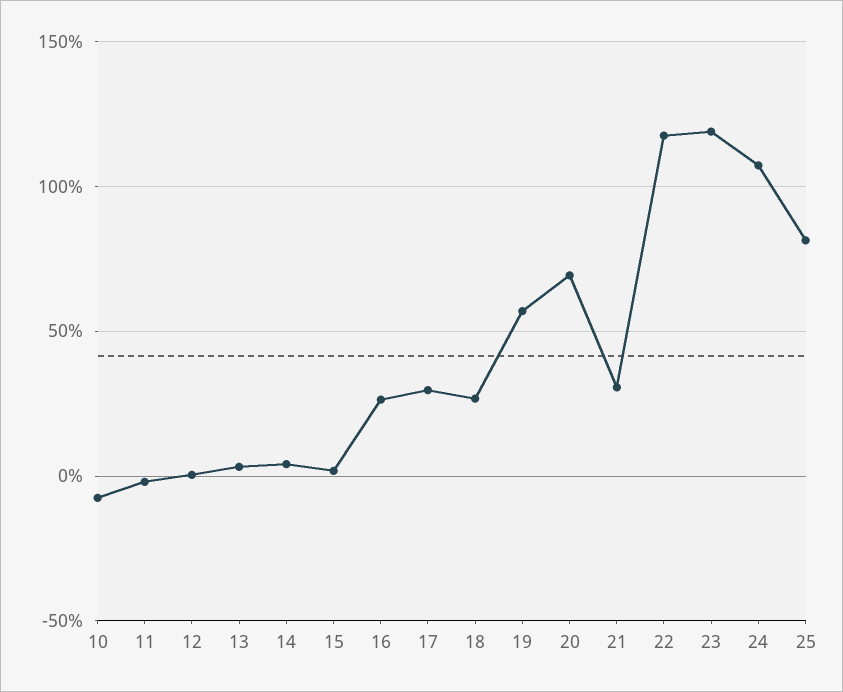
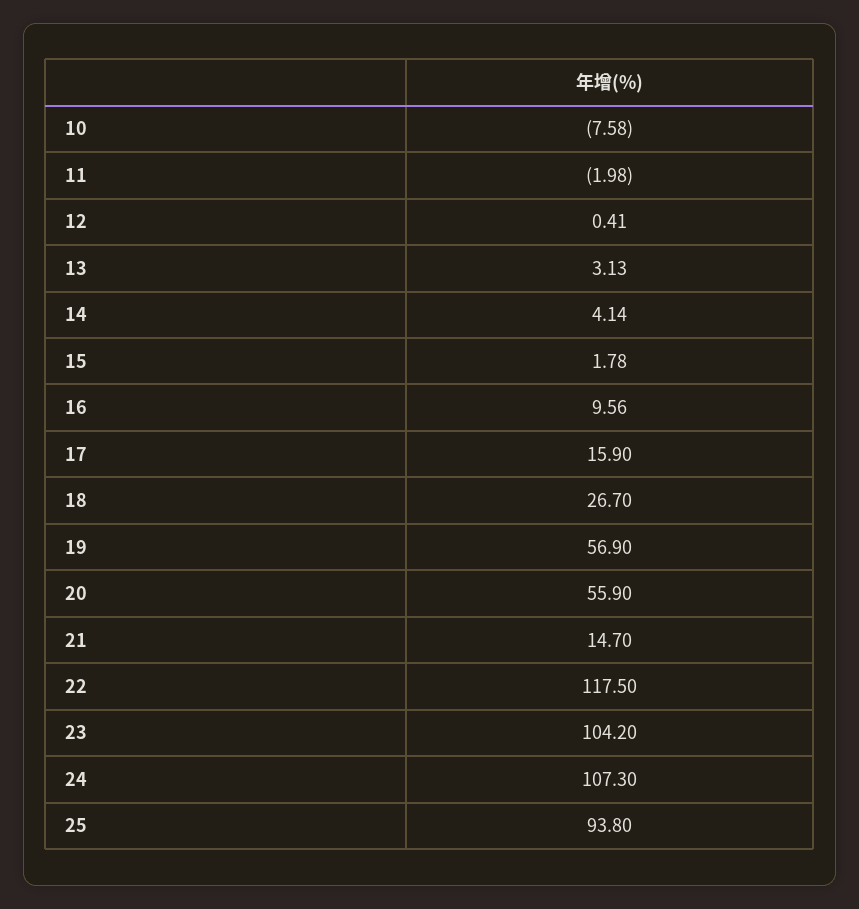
  {
    "10": -7.58,
    "11": -1.98,
    "12": 0.41,
    "13": 3.13,
    "14": 4.14,
    "15": 1.78,
-   "16": 25,
+   "16": 9.56,
-   "17": 30,
+   "17": 15.9,
    "18": 26.7,
    "19": 56.9,
-   "20": 70,
+   "20": 55.9,
-   "21": 30,
+   "21": 14.7,
    "22": 117.5,
-   "23": 120,
+   "23": 104.2,
    "24": 107.3,
-   "25": 80
+   "25": 93.8
  }

